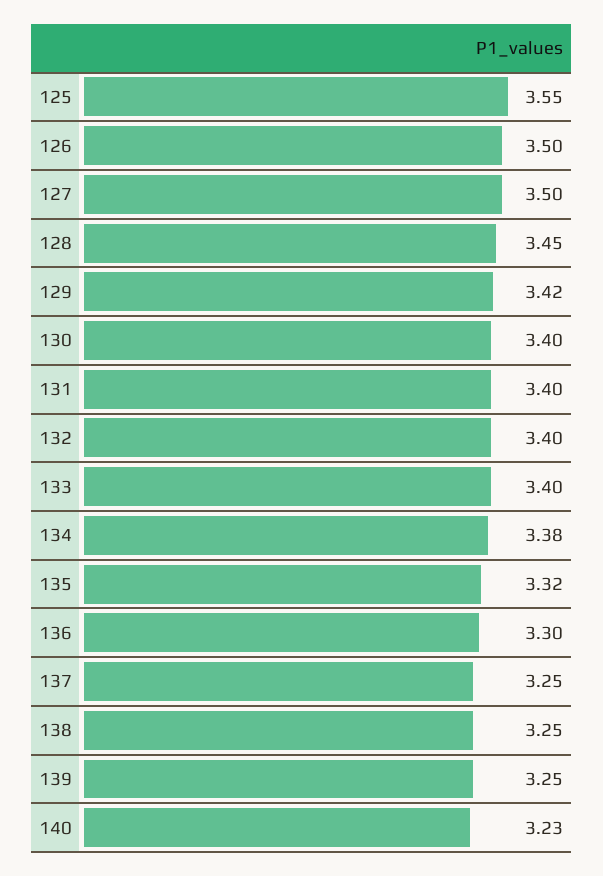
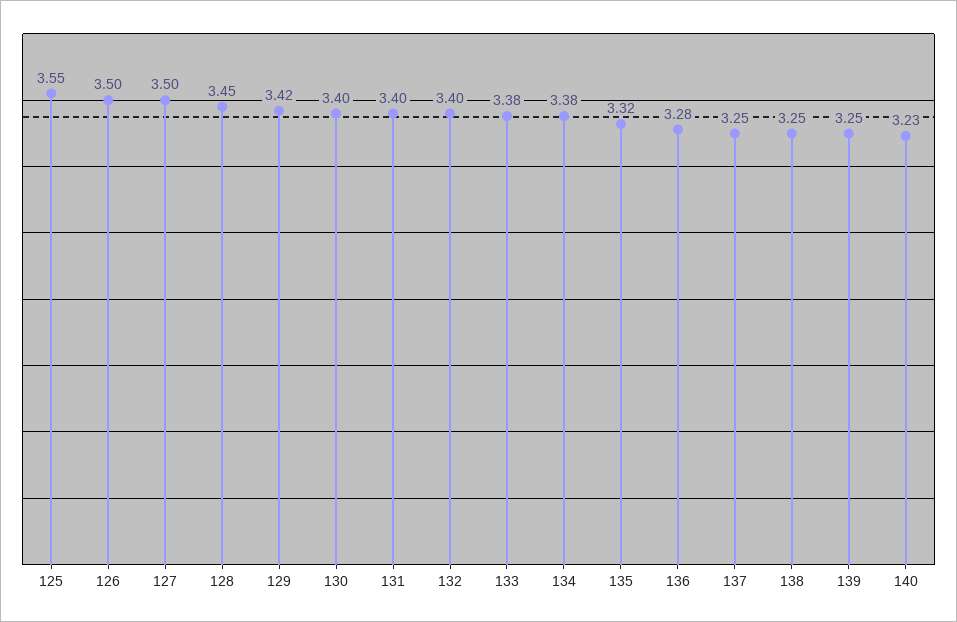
  {
    "125": 3.55,
    "126": 3.5,
    "127": 3.5,
    "128": 3.45,
    "129": 3.42,
    "130": 3.4,
    "131": 3.4,
    "132": 3.4,
-   "133": 3.4,
+   "133": 3.38,
    "134": 3.38,
    "135": 3.32,
-   "136": 3.3,
+   "136": 3.28,
    "137": 3.25,
    "138": 3.25,
    "139": 3.25,
    "140": 3.23
  }

